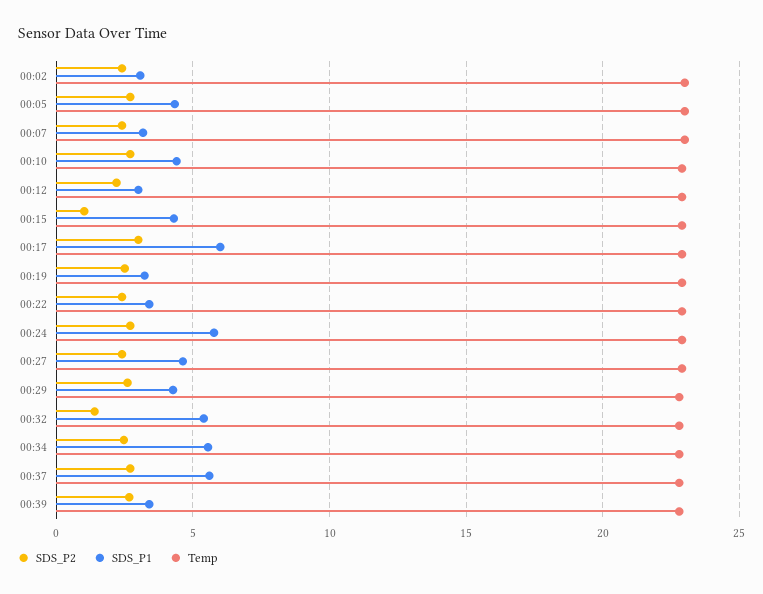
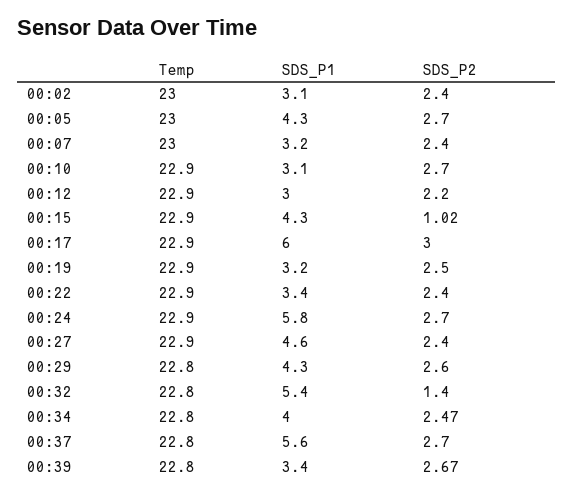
  {
    "SDS_P2": {
      "00:02": 2.4,
      "00:05": 2.7,
      "00:07": 2.4,
      "00:10": 2.7,
      "00:12": 2.2,
      "00:15": 1.02,
      "00:17": 3,
      "00:19": 2.5,
      "00:22": 2.4,
      "00:24": 2.7,
      "00:27": 2.4,
      "00:29": 2.6,
      "00:32": 1.4,
      "00:34": 2.47,
      "00:37": 2.7,
      "00:39": 2.67
    },
    "SDS_P1": {
      "00:02": 3.1,
      "00:05": 4.3,
      "00:07": 3.2,
-     "00:10": 4.5,
+     "00:10": 3.1,
      "00:12": 3,
      "00:15": 4.3,
      "00:17": 6,
      "00:19": 3.2,
      "00:22": 3.4,
      "00:24": 5.8,
      "00:27": 4.6,
      "00:29": 4.3,
      "00:32": 5.4,
-     "00:34": 5.5,
+     "00:34": 4,
      "00:37": 5.6,
      "00:39": 3.4
    },
    "Temp": {
      "00:02": 23,
      "00:05": 23,
      "00:07": 23,
      "00:10": 22.9,
      "00:12": 22.9,
      "00:15": 22.9,
      "00:17": 22.9,
      "00:19": 22.9,
      "00:22": 22.9,
      "00:24": 22.9,
      "00:27": 22.9,
      "00:29": 22.8,
      "00:32": 22.8,
      "00:34": 22.8,
      "00:37": 22.8,
      "00:39": 22.8
    }
  }

